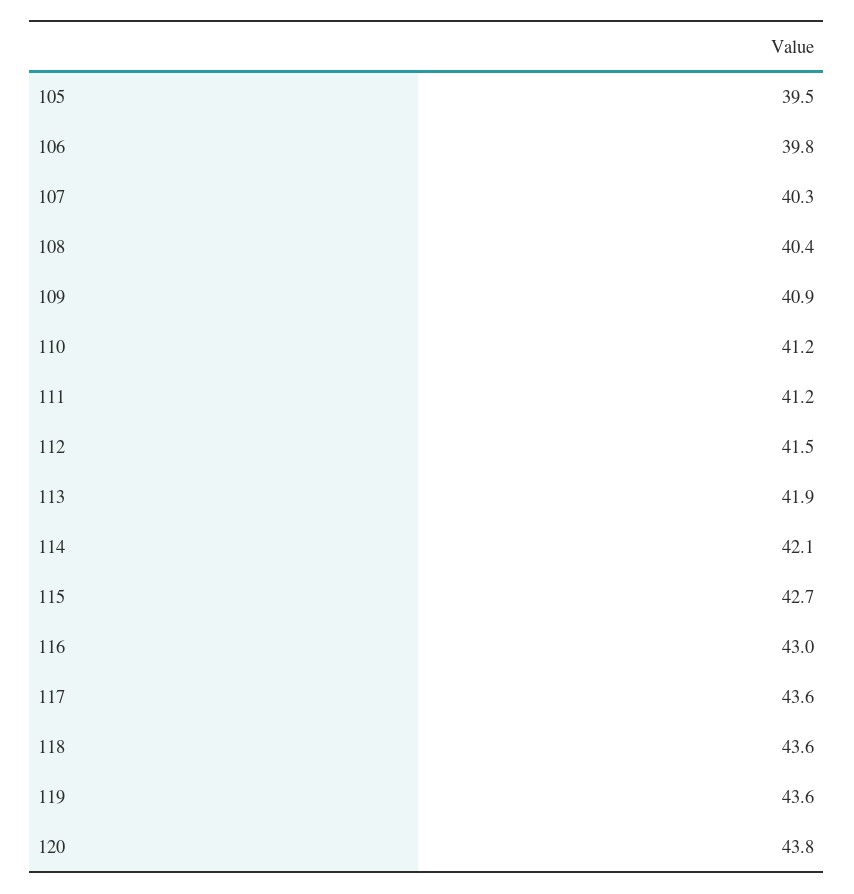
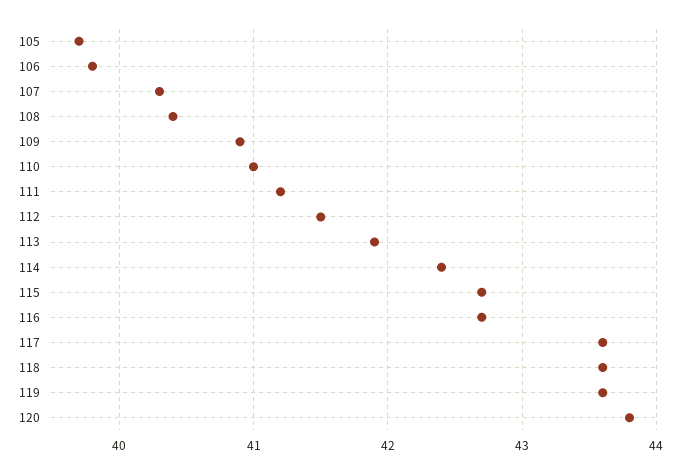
  {
-   "105": 39.5,
+   "105": 39.7,
    "106": 39.8,
    "107": 40.3,
    "108": 40.4,
    "109": 40.9,
-   "110": 41.2,
+   "110": 41,
    "111": 41.2,
    "112": 41.5,
    "113": 41.9,
-   "114": 42.1,
+   "114": 42.4,
    "115": 42.7,
-   "116": 43,
+   "116": 42.7,
    "117": 43.6,
    "118": 43.6,
    "119": 43.6,
    "120": 43.8
  }

